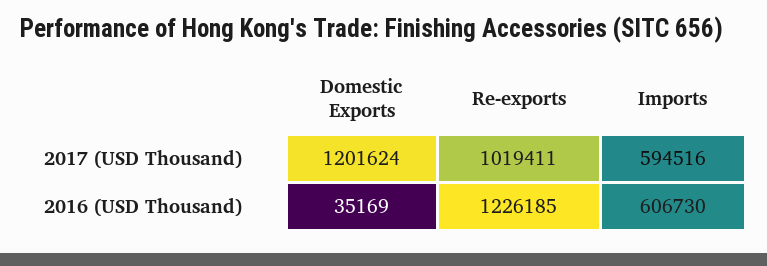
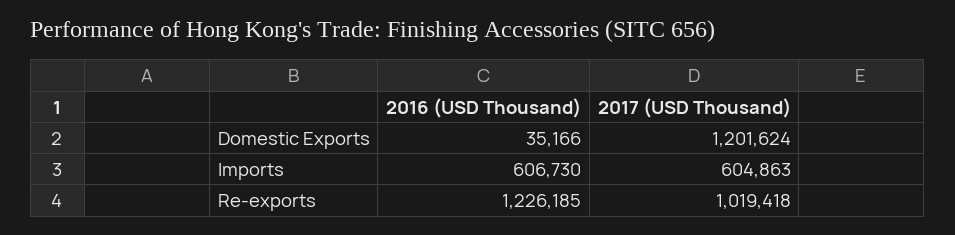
  {
    "Domestic Exports": {
      "2017 (USD Thousand)": 1201624,
-     "2016 (USD Thousand)": 35169
+     "2016 (USD Thousand)": 35166
    },
    "Re-exports": {
-     "2017 (USD Thousand)": 1019411,
+     "2017 (USD Thousand)": 1019418,
      "2016 (USD Thousand)": 1226185
    },
    "Imports": {
-     "2017 (USD Thousand)": 594516,
+     "2017 (USD Thousand)": 604863,
      "2016 (USD Thousand)": 606730
    }
  }

